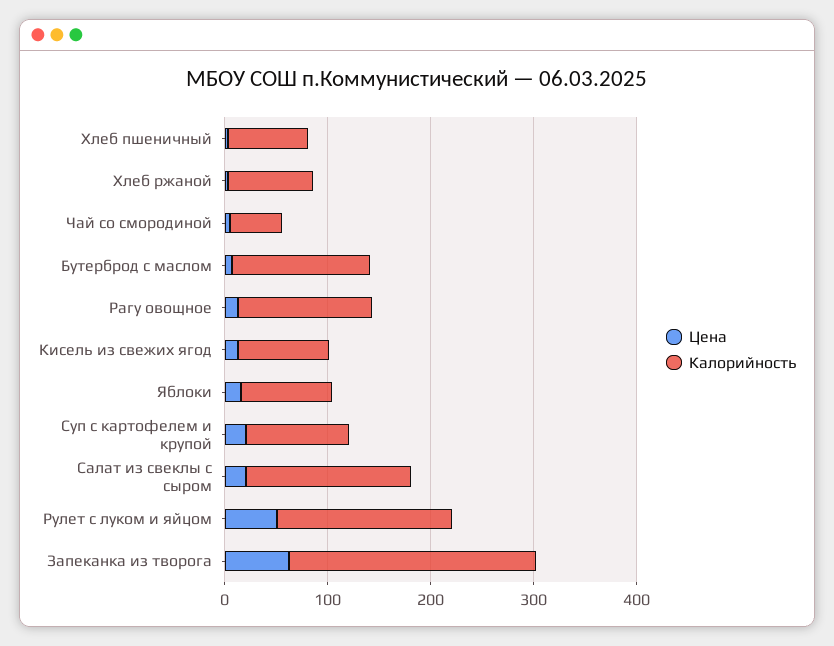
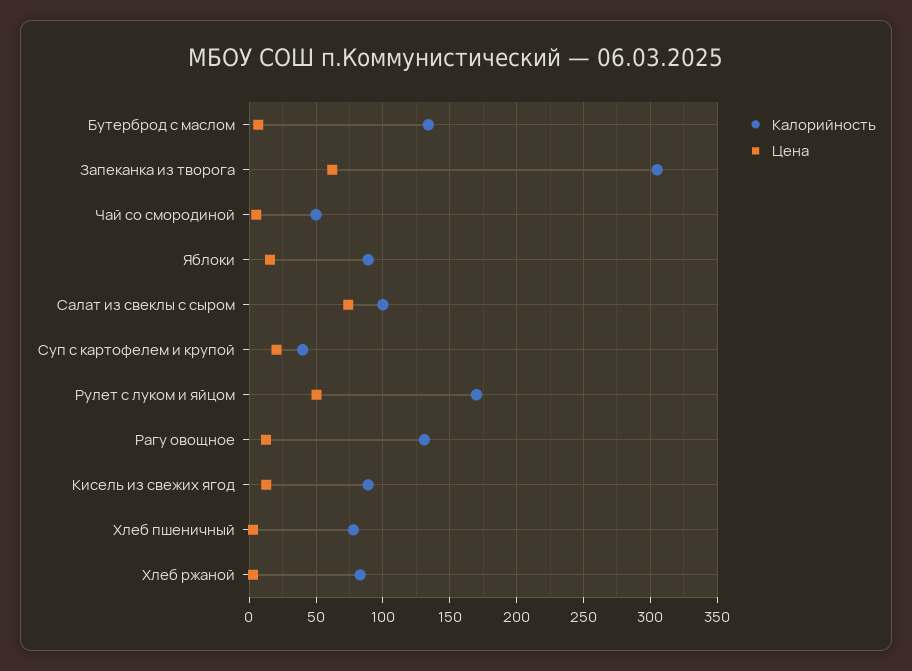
  {
    "Цена": {
      "Хлеб пшеничный": 5,
      "Хлеб ржаной": 5,
      "Чай со смородиной": 5,
      "Бутерброд с маслом": 5,
      "Рагу овощное": 15,
      "Кисель из свежих ягод": 15,
      "Яблоки": 15,
      "Суп с картофелем и крупой": 20,
-     "Салат из свеклы с сыром": 20,
+     "Салат из свеклы с сыром": 75,
      "Рулет с луком и яйцом": 50,
      "Запеканка из творога": 60
    },
    "Калорийность": {
      "Хлеб пшеничный": 80,
      "Хлеб ржаной": 85,
      "Чай со смородиной": 50,
      "Бутерброд с маслом": 135,
      "Рагу овощное": 130,
      "Кисель из свежих ягод": 90,
      "Яблоки": 90,
-     "Суп с картофелем и крупой": 100,
+     "Суп с картофелем и крупой": 40,
-     "Салат из свеклы с сыром": 160,
+     "Салат из свеклы с сыром": 100,
      "Рулет с луком и яйцом": 170,
-     "Запеканка из творога": 240
+     "Запеканка из творога": 305
    }
  }

